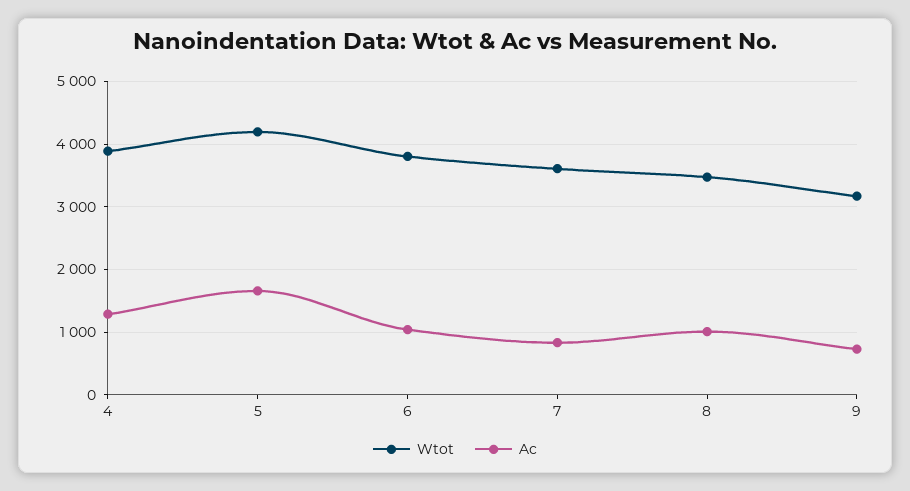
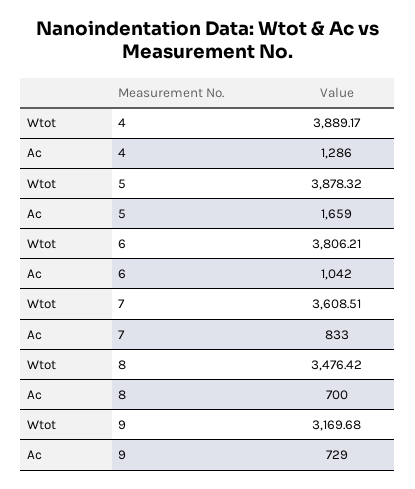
  {
    "Wtot": {
      "4": 3889.17,
-     "5": 4200,
+     "5": 3878.32,
      "6": 3806.21,
      "7": 3608.51,
      "8": 3476.42,
      "9": 3169.68
    },
    "Ac": {
      "4": 1286,
      "5": 1659,
      "6": 1042,
      "7": 833,
-     "8": 1000,
+     "8": 700,
      "9": 729
    }
  }

